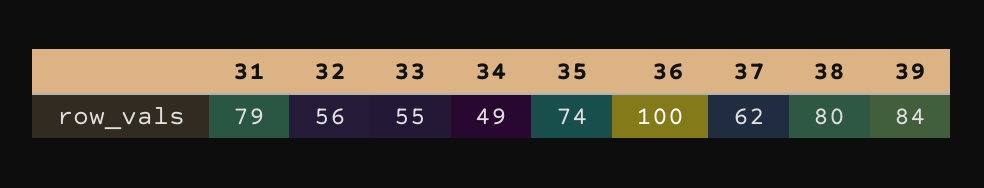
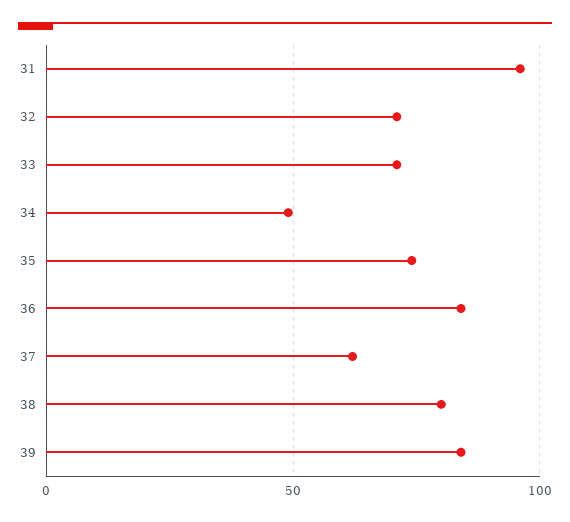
  {
-   "31": 79,
+   "31": 95,
-   "32": 56,
+   "32": 70,
-   "33": 55,
+   "33": 70,
    "34": 49,
    "35": 74,
-   "36": 100,
+   "36": 85,
    "37": 62,
    "38": 80,
    "39": 84
  }

